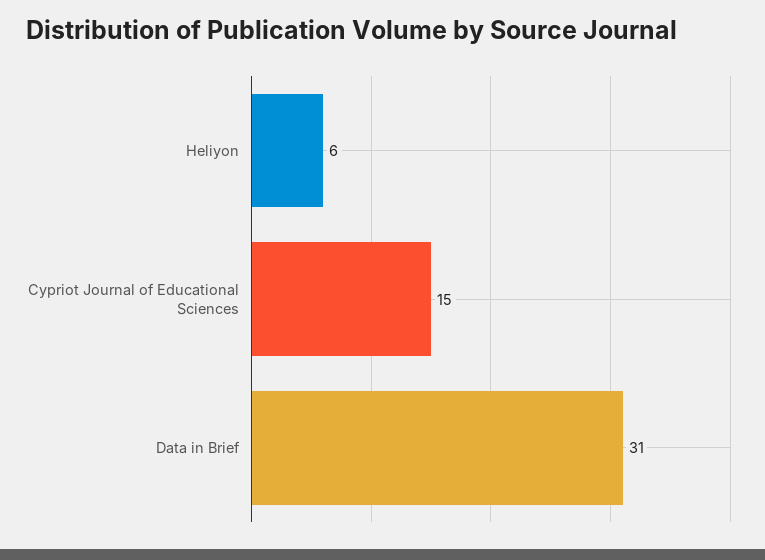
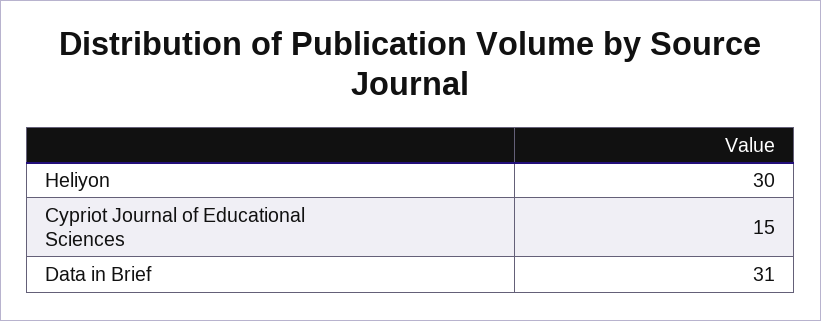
  {
-   "Heliyon": 6,
+   "Heliyon": 30,
    "Cypriot Journal of Educational Sciences": 15,
    "Data in Brief": 31
  }

